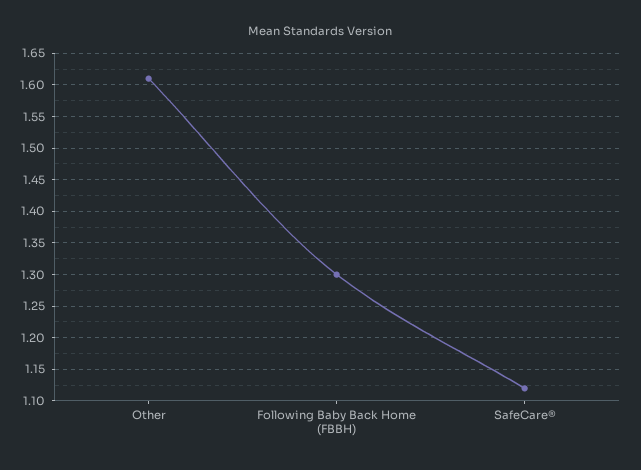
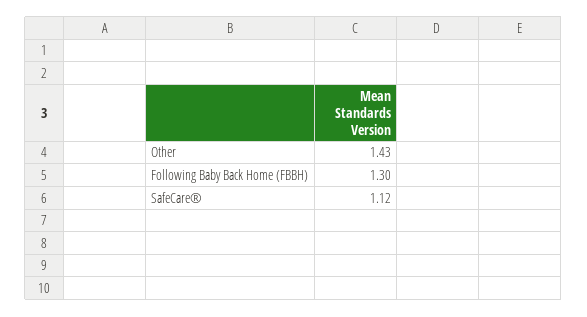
  {
-   "Other": 1.61,
+   "Other": 1.43,
    "Following Baby Back Home (FBBH)": 1.3,
    "SafeCare®": 1.12
  }

